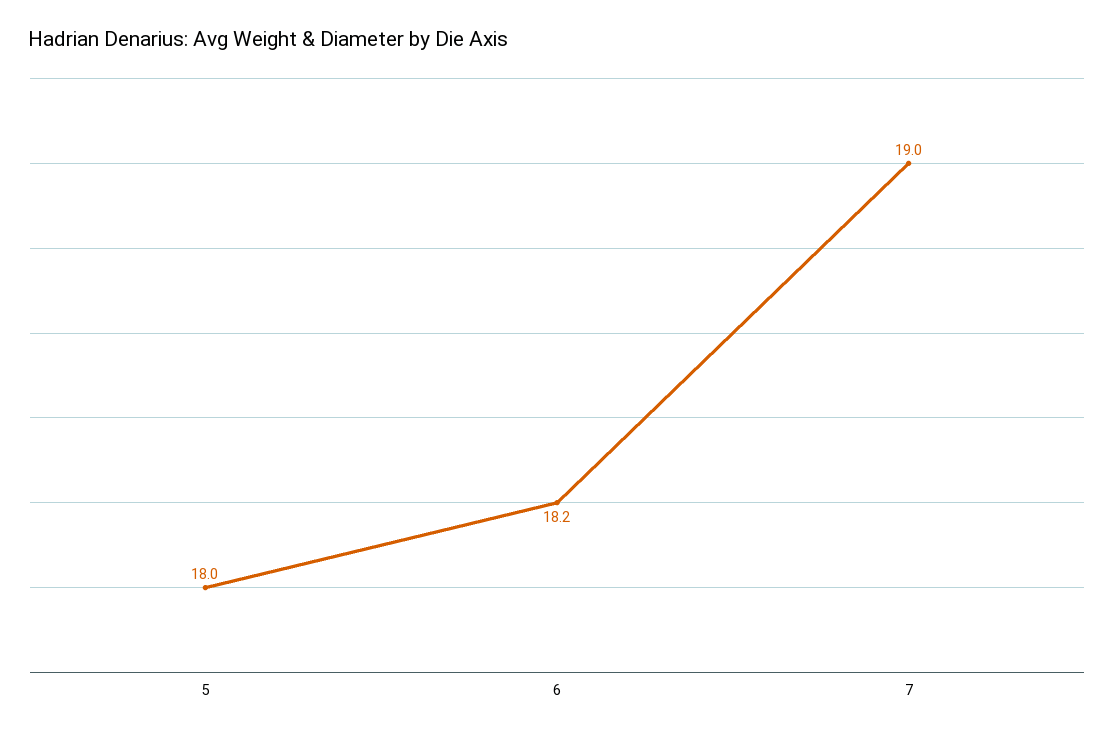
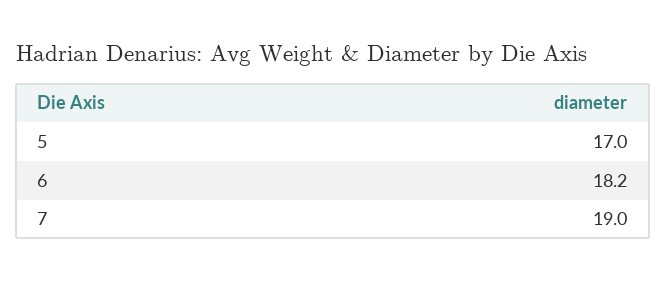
  {
-   "5": 18,
+   "5": 17,
    "6": 18.2,
    "7": 19
  }

